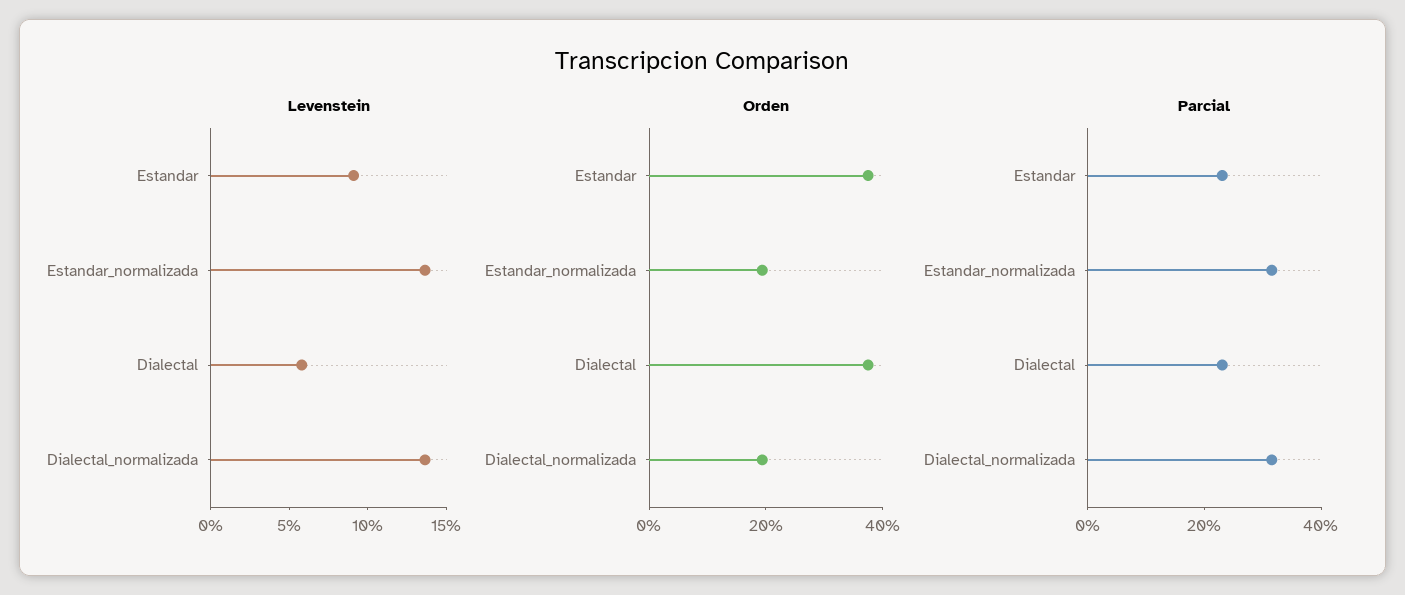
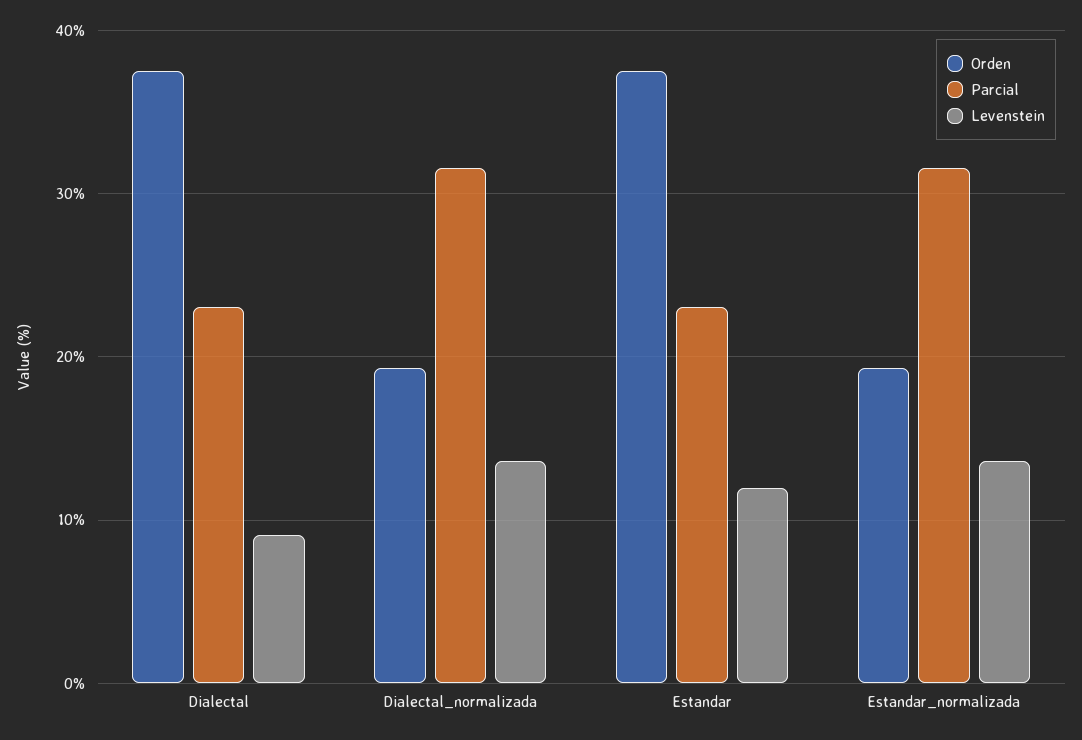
  {
    "Levenstein": {
-     "Estandar": 9,
+     "Estandar": 12,
      "Estandar_normalizada": 14,
-     "Dialectal": 6,
+     "Dialectal": 9,
      "Dialectal_normalizada": 14
    },
    "Orden": {
      "Estandar": 38,
      "Estandar_normalizada": 19,
      "Dialectal": 38,
      "Dialectal_normalizada": 19
    },
    "Parcial": {
      "Estandar": 23,
      "Estandar_normalizada": 32,
      "Dialectal": 23,
      "Dialectal_normalizada": 32
    }
  }

